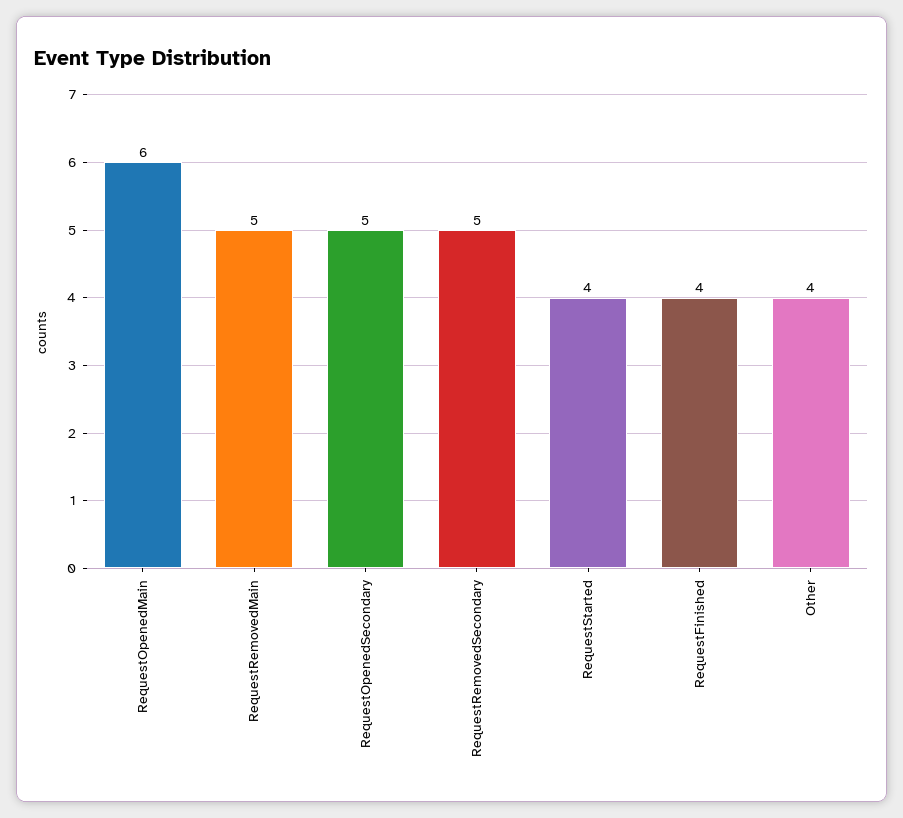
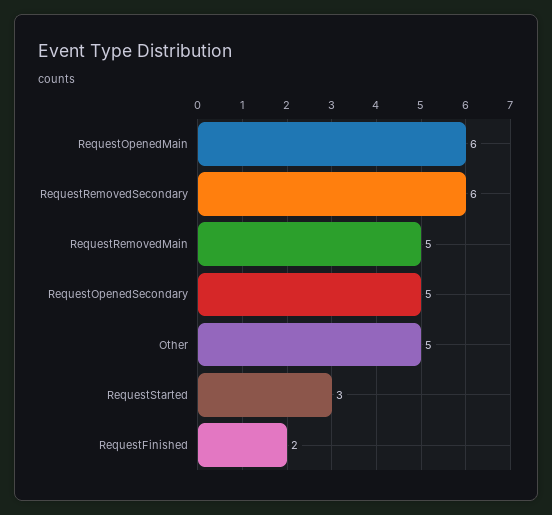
  {
    "RequestOpenedMain": 6,
    "RequestRemovedMain": 5,
    "RequestOpenedSecondary": 5,
-   "RequestRemovedSecondary": 5,
+   "RequestRemovedSecondary": 6,
-   "RequestStarted": 4,
+   "RequestStarted": 3,
-   "RequestFinished": 4,
+   "RequestFinished": 2,
-   "Other": 4
+   "Other": 5
  }

